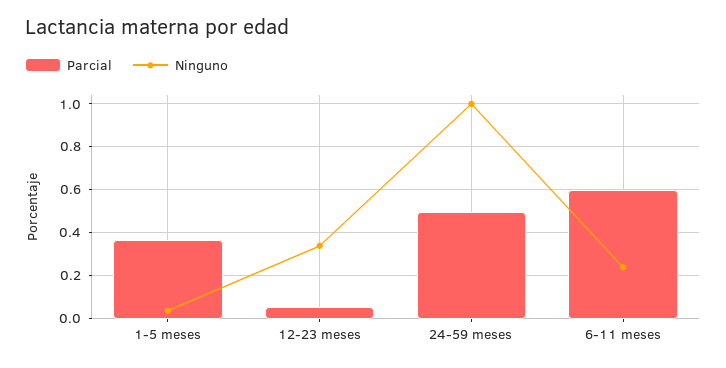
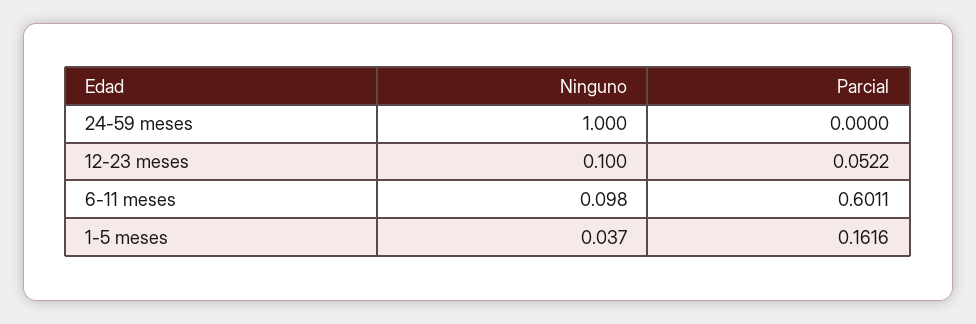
  {
    "Parcial": {
-     "1-5 meses": 0.35,
+     "1-5 meses": 0.1616,
      "12-23 meses": 0.0522,
-     "24-59 meses": 0.5,
+     "24-59 meses": 0,
      "6-11 meses": 0.6011
    },
    "Ninguno": {
      "1-5 meses": 0.037,
-     "12-23 meses": 0.35,
+     "12-23 meses": 0.1,
      "24-59 meses": 1,
-     "6-11 meses": 0.25
+     "6-11 meses": 0.098
    }
  }

